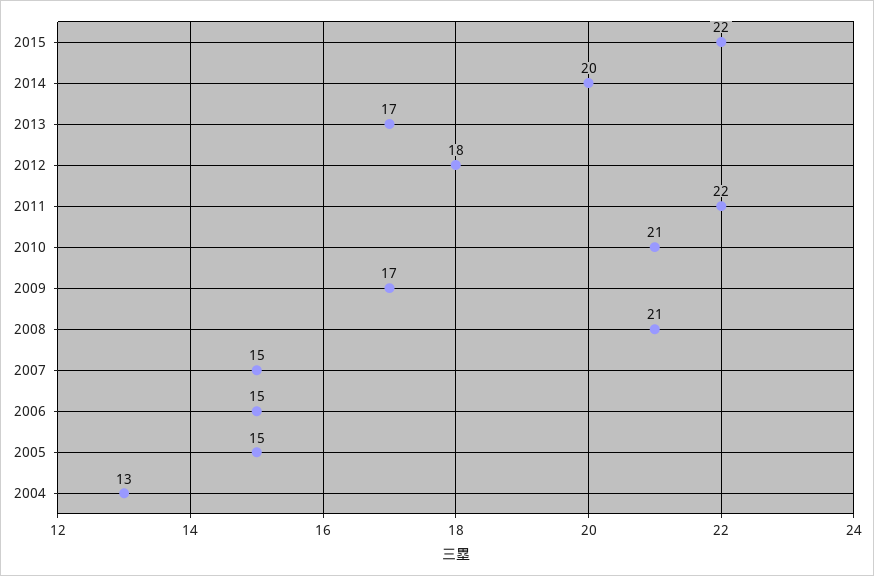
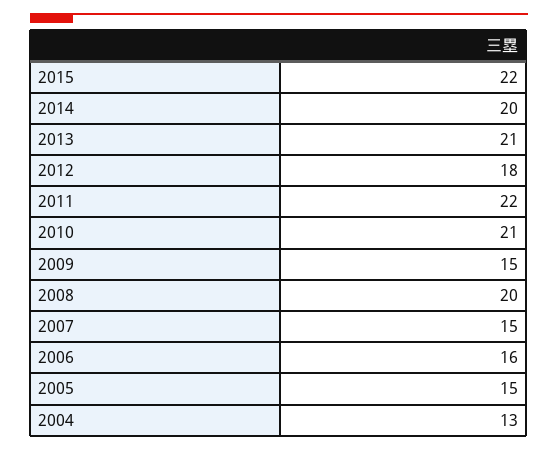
  {
    "2015": 22,
    "2014": 20,
-   "2013": 17,
+   "2013": 21,
    "2012": 18,
    "2011": 22,
    "2010": 21,
-   "2009": 17,
+   "2009": 15,
-   "2008": 21,
+   "2008": 20,
    "2007": 15,
-   "2006": 15,
+   "2006": 16,
    "2005": 15,
    "2004": 13
  }

